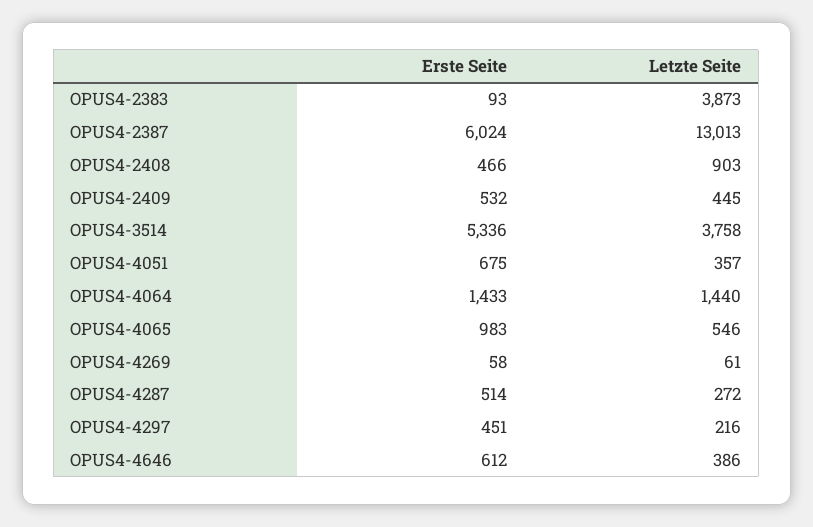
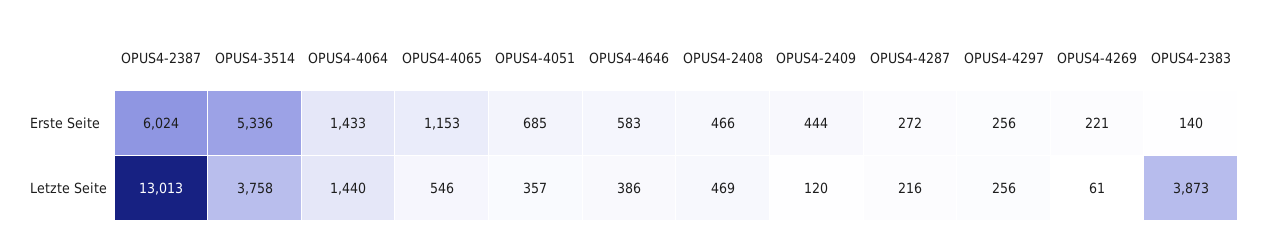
  {
    "Erste Seite": {
-     "OPUS4-2383": 93,
+     "OPUS4-2383": 140,
      "OPUS4-2387": 6024,
      "OPUS4-2408": 466,
-     "OPUS4-2409": 532,
+     "OPUS4-2409": 444,
      "OPUS4-3514": 5336,
-     "OPUS4-4051": 675,
+     "OPUS4-4051": 685,
      "OPUS4-4064": 1433,
-     "OPUS4-4065": 983,
+     "OPUS4-4065": 1153,
-     "OPUS4-4269": 58,
+     "OPUS4-4269": 221,
-     "OPUS4-4287": 514,
+     "OPUS4-4287": 272,
-     "OPUS4-4297": 451,
+     "OPUS4-4297": 256,
-     "OPUS4-4646": 612
+     "OPUS4-4646": 583
    },
    "Letzte Seite": {
      "OPUS4-2383": 3873,
      "OPUS4-2387": 13013,
-     "OPUS4-2408": 903,
+     "OPUS4-2408": 469,
-     "OPUS4-2409": 445,
+     "OPUS4-2409": 120,
      "OPUS4-3514": 3758,
      "OPUS4-4051": 357,
      "OPUS4-4064": 1440,
      "OPUS4-4065": 546,
      "OPUS4-4269": 61,
-     "OPUS4-4287": 272,
+     "OPUS4-4287": 216,
-     "OPUS4-4297": 216,
+     "OPUS4-4297": 256,
      "OPUS4-4646": 386
    }
  }

